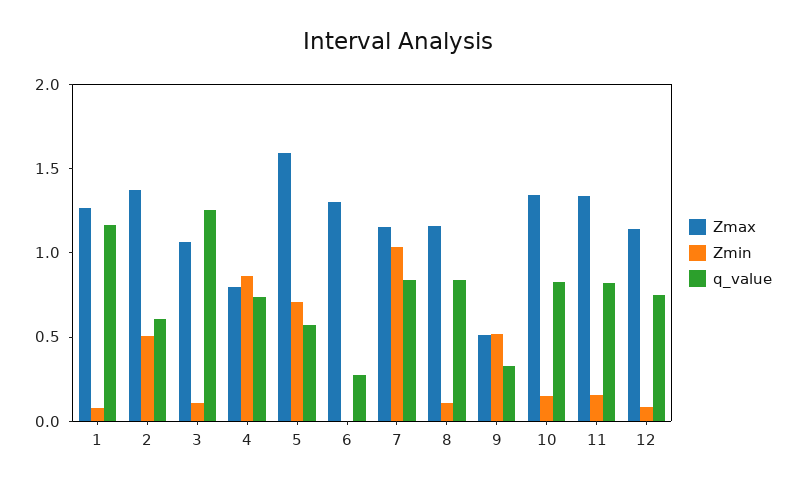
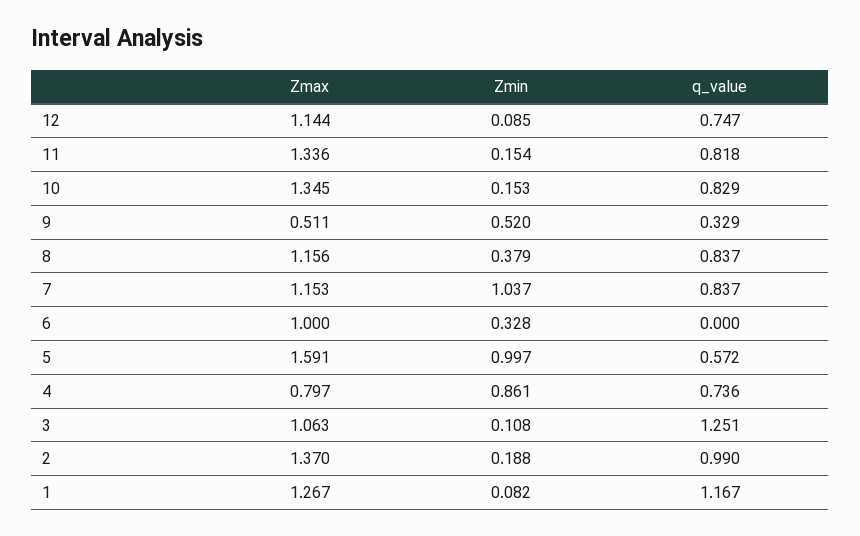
  {
    "Zmax": {
      "1": 1.267,
      "2": 1.37,
      "3": 1.063,
      "4": 0.797,
      "5": 1.591,
-     "6": 1.3,
+     "6": 1,
      "7": 1.153,
      "8": 1.156,
      "9": 0.511,
      "10": 1.345,
      "11": 1.336,
      "12": 1.144
    },
    "Zmin": {
      "1": 0.082,
-     "2": 0.5,
+     "2": 0.188,
      "3": 0.108,
      "4": 0.861,
-     "5": 0.7,
+     "5": 0.997,
-     "6": 0,
+     "6": 0.328,
      "7": 1.037,
-     "8": 0.1,
+     "8": 0.379,
      "9": 0.52,
      "10": 0.153,
      "11": 0.154,
      "12": 0.085
    },
    "q_value": {
      "1": 1.167,
-     "2": 0.6,
+     "2": 0.99,
      "3": 1.251,
      "4": 0.736,
      "5": 0.572,
-     "6": 0.3,
+     "6": 0,
      "7": 0.837,
      "8": 0.837,
      "9": 0.329,
      "10": 0.829,
      "11": 0.818,
      "12": 0.747
    }
  }

